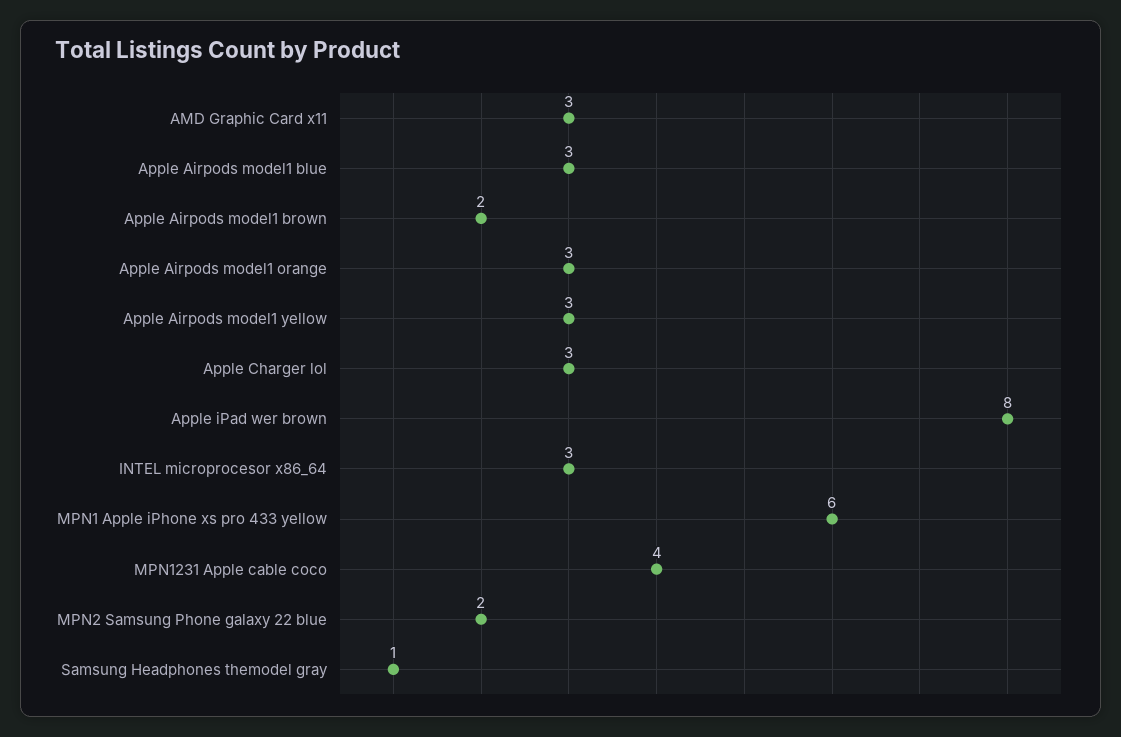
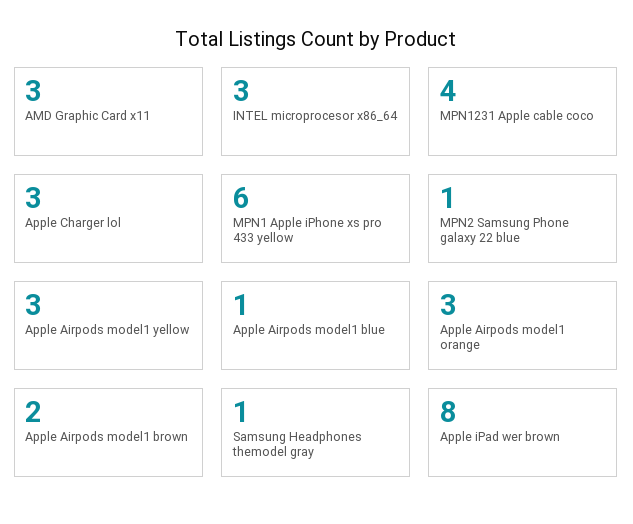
  {
    "AMD Graphic Card x11": 3,
-   "Apple Airpods model1 blue": 3,
+   "Apple Airpods model1 blue": 1,
    "Apple Airpods model1 brown": 2,
    "Apple Airpods model1 orange": 3,
    "Apple Airpods model1 yellow": 3,
    "Apple Charger lol": 3,
    "Apple iPad wer brown": 8,
    "INTEL microprocesor x86_64": 3,
    "MPN1 Apple iPhone xs pro 433 yellow": 6,
    "MPN1231 Apple cable coco": 4,
-   "MPN2 Samsung Phone galaxy 22 blue": 2,
+   "MPN2 Samsung Phone galaxy 22 blue": 1,
    "Samsung Headphones themodel gray": 1
  }

